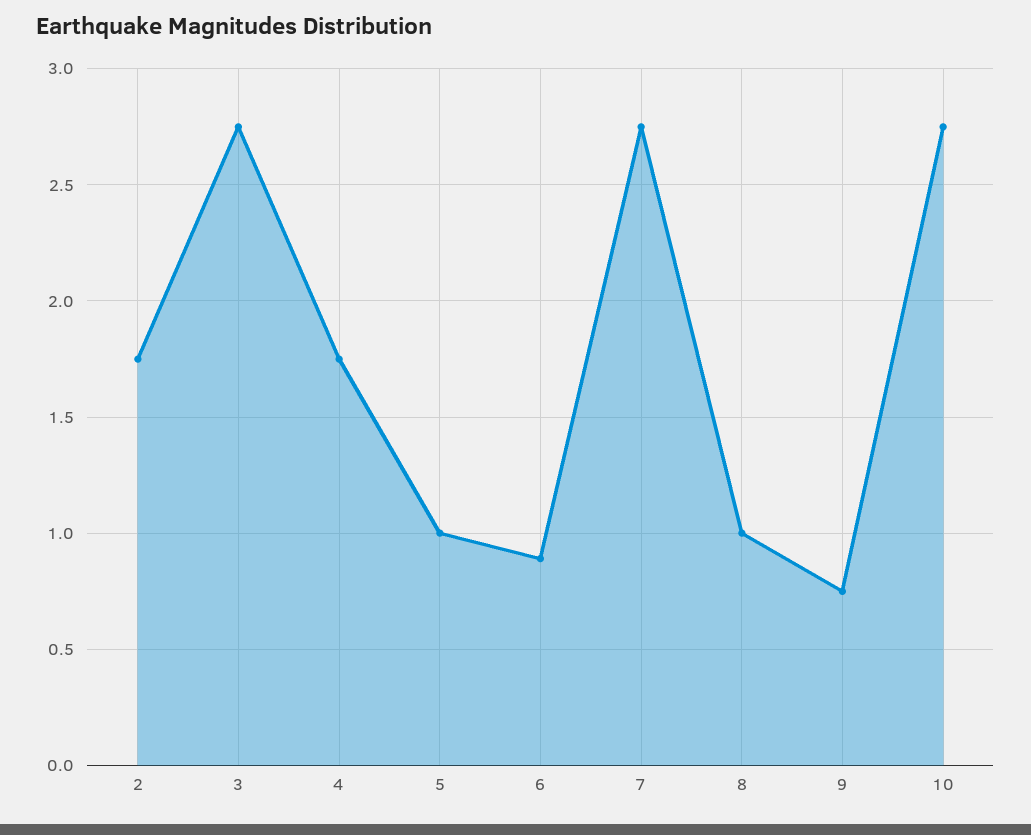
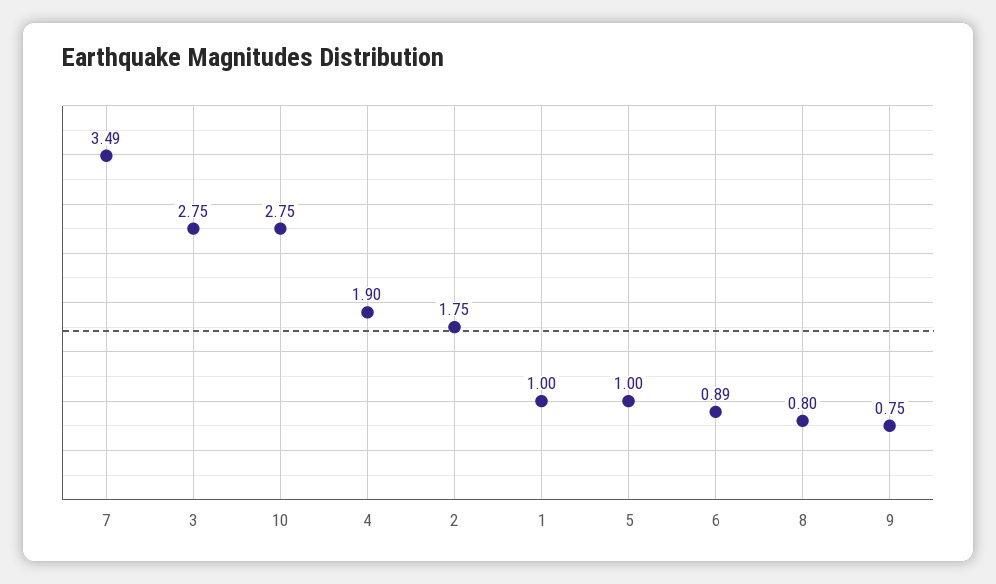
  {
    "2": 1.75,
    "3": 2.75,
-   "4": 1.75,
+   "4": 1.9,
    "5": 1,
    "6": 0.89,
-   "7": 2.75,
+   "7": 3.49,
-   "8": 1,
+   "8": 0.8,
    "9": 0.75,
-   "10": 2.75
+   "10": 2.75,
+   "1": 1
  }

